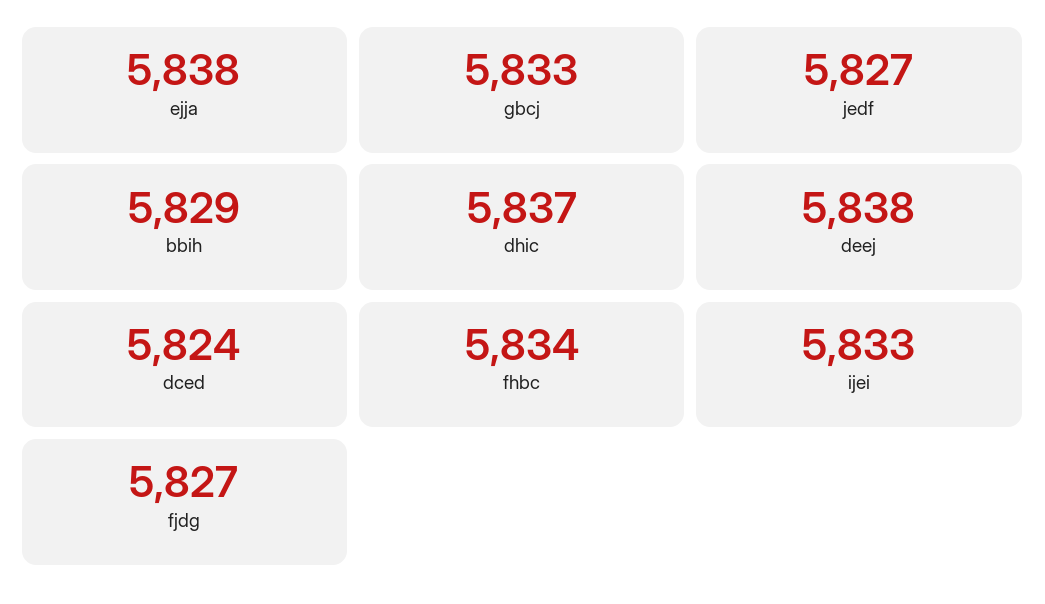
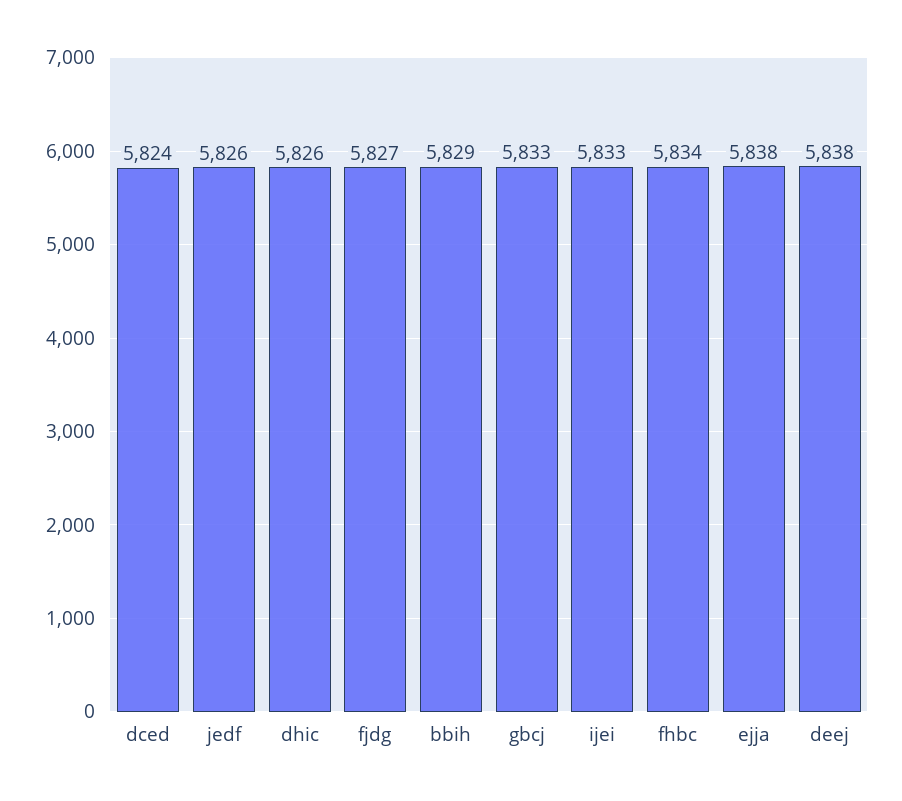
  {
    "ejja": 5838,
    "gbcj": 5833,
-   "jedf": 5827,
+   "jedf": 5826,
    "bbih": 5829,
-   "dhic": 5837,
+   "dhic": 5826,
    "deej": 5838,
    "dced": 5824,
    "fhbc": 5834,
    "ijei": 5833,
    "fjdg": 5827
  }

